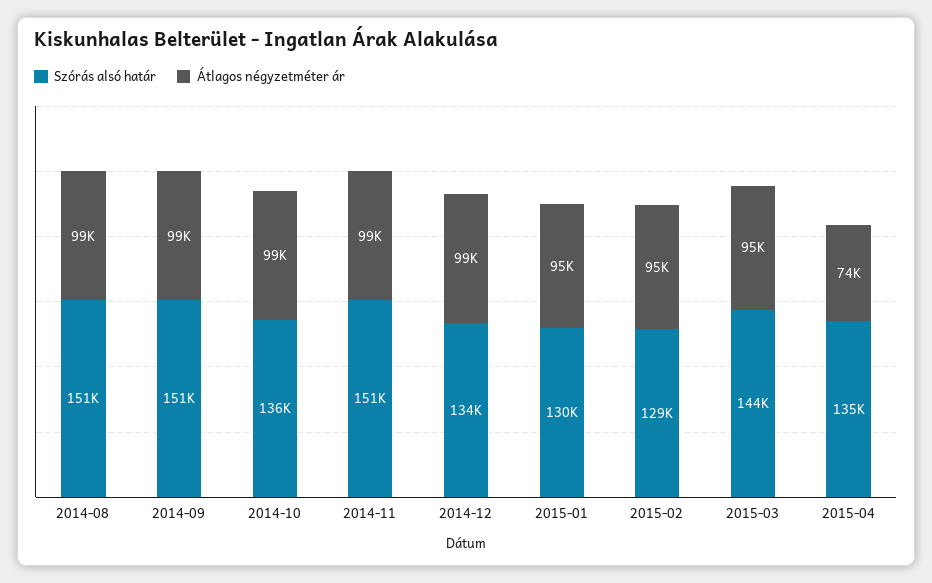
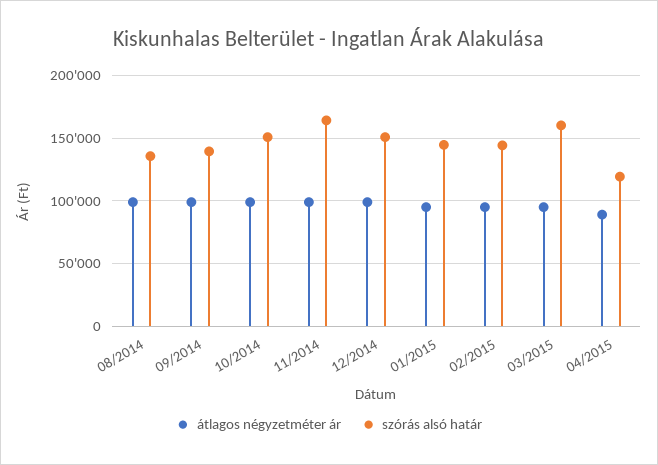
  {
    "Szórás alsó határ": {
-     "2014-08": 151000,
+     "2014-08": 135000,
-     "2014-09": 151000,
+     "2014-09": 140000,
-     "2014-10": 136000,
+     "2014-10": 150000,
-     "2014-11": 151000,
+     "2014-11": 165000,
-     "2014-12": 134000,
+     "2014-12": 150000,
-     "2015-01": 130000,
+     "2015-01": 145000,
-     "2015-02": 129000,
+     "2015-02": 145000,
-     "2015-03": 144000,
+     "2015-03": 160000,
-     "2015-04": 135000
+     "2015-04": 120000
    },
    "Átlagos négyzetméter ár": {
      "2014-08": 99000,
      "2014-09": 99000,
      "2014-10": 99000,
      "2014-11": 99000,
      "2014-12": 99000,
      "2015-01": 95000,
      "2015-02": 95000,
      "2015-03": 95000,
-     "2015-04": 74000
+     "2015-04": 90000
    }
  }

